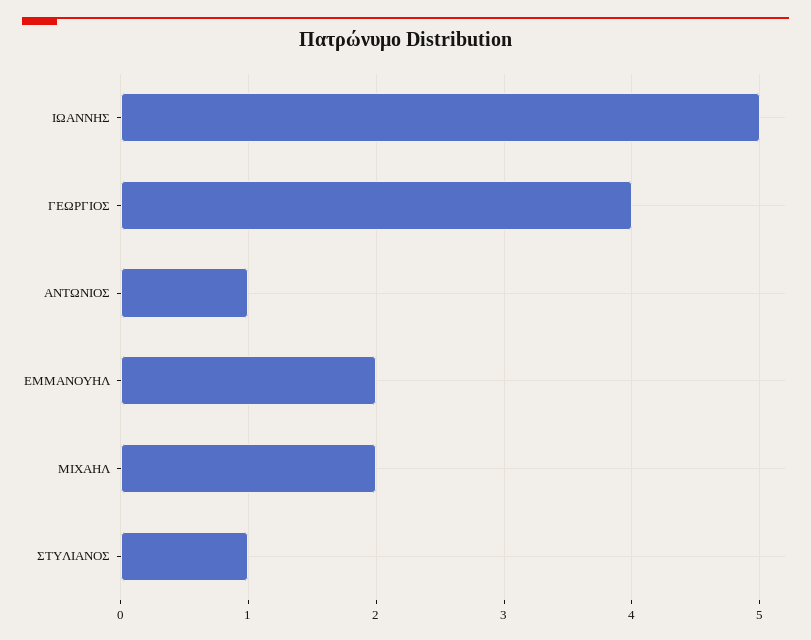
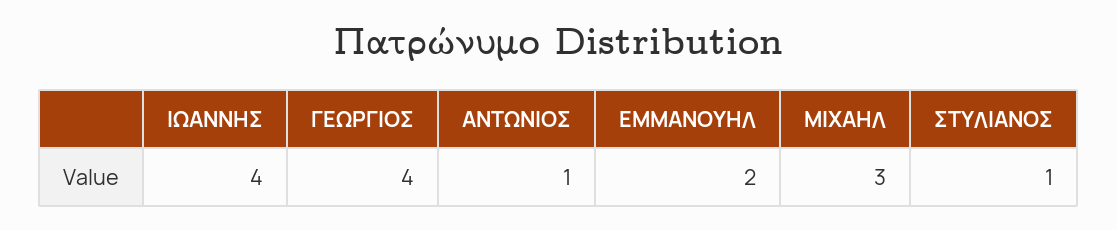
  {
-   "ΙΩΑΝΝΗΣ": 5,
+   "ΙΩΑΝΝΗΣ": 4,
    "ΓΕΩΡΓΙΟΣ": 4,
    "ΑΝΤΩΝΙΟΣ": 1,
    "ΕΜΜΑΝΟΥΗΛ": 2,
-   "ΜΙΧΑΗΛ": 2,
+   "ΜΙΧΑΗΛ": 3,
    "ΣΤΥΛΙΑΝΟΣ": 1
  }

